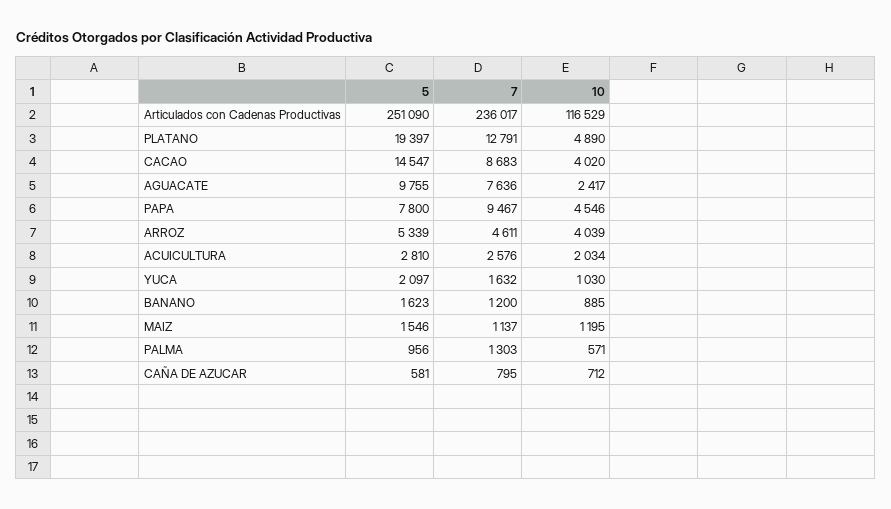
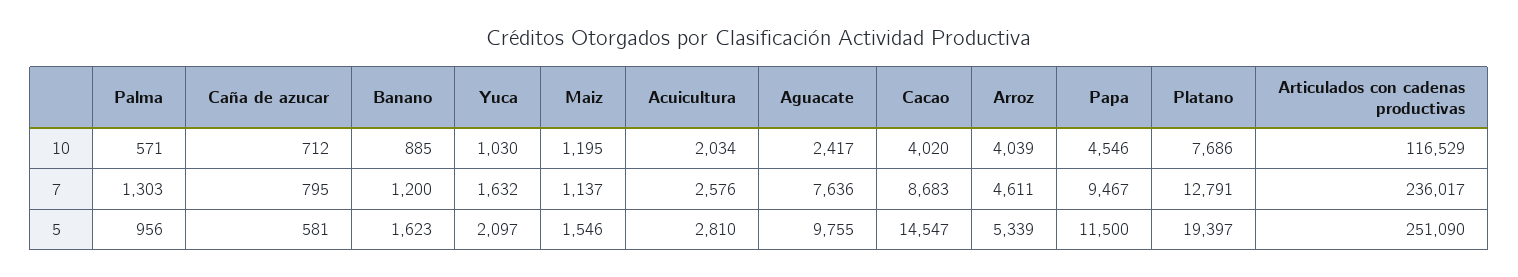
  {
    "5": {
      "Articulados con Cadenas Productivas": 251090,
      "PLATANO": 19397,
      "CACAO": 14547,
      "AGUACATE": 9755,
-     "PAPA": 7800,
+     "PAPA": 11500,
      "ARROZ": 5339,
      "ACUICULTURA": 2810,
      "YUCA": 2097,
      "BANANO": 1623,
      "MAIZ": 1546,
      "PALMA": 956,
      "CAÑA DE AZUCAR": 581
    },
    "7": {
      "Articulados con Cadenas Productivas": 236017,
      "PLATANO": 12791,
      "CACAO": 8683,
      "AGUACATE": 7636,
      "PAPA": 9467,
      "ARROZ": 4611,
      "ACUICULTURA": 2576,
      "YUCA": 1632,
      "BANANO": 1200,
      "MAIZ": 1137,
      "PALMA": 1303,
      "CAÑA DE AZUCAR": 795
    },
    "10": {
      "Articulados con Cadenas Productivas": 116529,
-     "PLATANO": 4890,
+     "PLATANO": 7686,
      "CACAO": 4020,
      "AGUACATE": 2417,
      "PAPA": 4546,
      "ARROZ": 4039,
      "ACUICULTURA": 2034,
      "YUCA": 1030,
      "BANANO": 885,
      "MAIZ": 1195,
      "PALMA": 571,
      "CAÑA DE AZUCAR": 712
    }
  }

